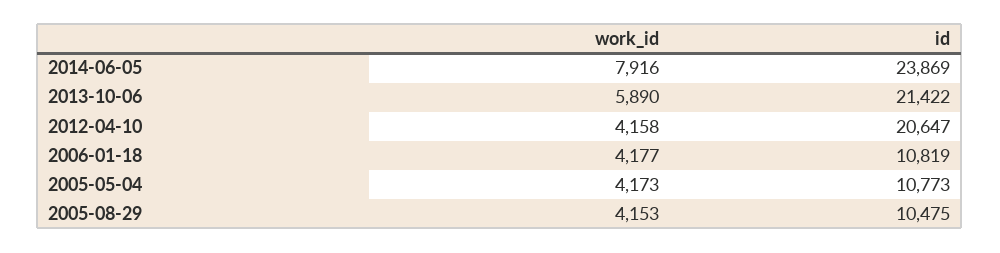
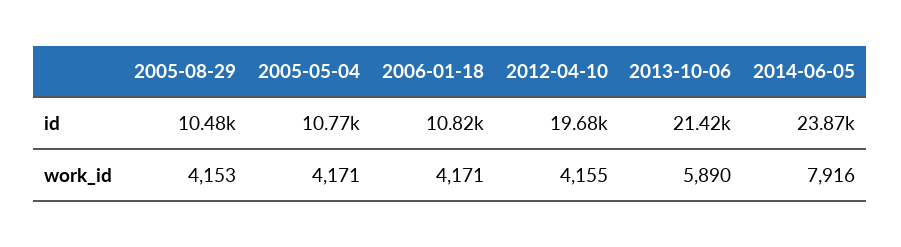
  {
    "work_id": {
      "2014-06-05": 7916,
      "2013-10-06": 5890,
-     "2012-04-10": 4158,
+     "2012-04-10": 4155,
-     "2006-01-18": 4177,
+     "2006-01-18": 4171,
-     "2005-05-04": 4173,
+     "2005-05-04": 4171,
      "2005-08-29": 4153
    },
    "id": {
      "2014-06-05": 23869,
      "2013-10-06": 21422,
-     "2012-04-10": 20647,
+     "2012-04-10": 19680,
      "2006-01-18": 10819,
      "2005-05-04": 10773,
      "2005-08-29": 10475
    }
  }

